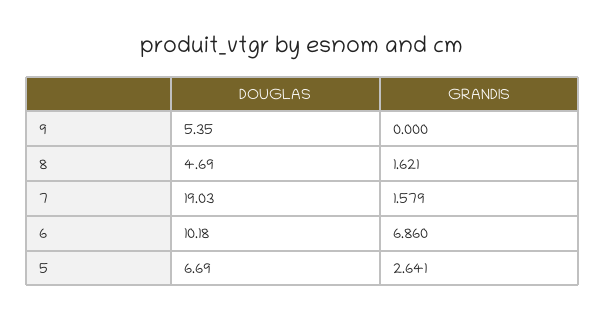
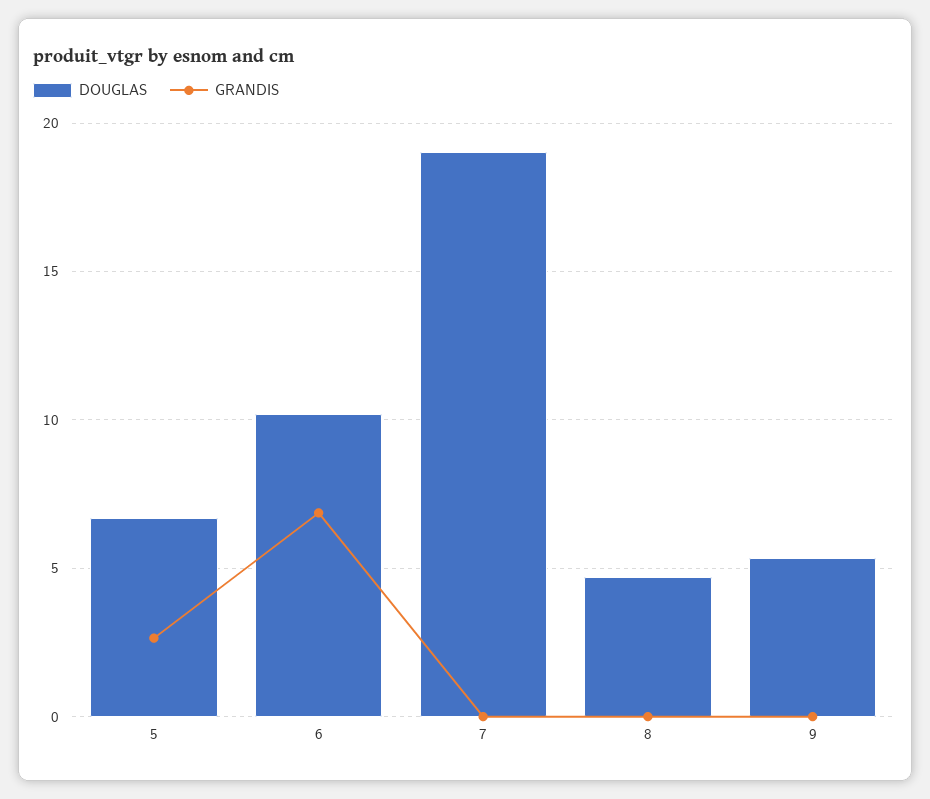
  {
    "DOUGLAS": {
      "9": 5.35,
      "8": 4.69,
      "7": 19.03,
      "6": 10.18,
      "5": 6.69
    },
    "GRANDIS": {
      "9": 0,
-     "8": 1.621,
+     "8": 0,
-     "7": 1.579,
+     "7": 0,
      "6": 6.86,
      "5": 2.641
    }
  }

